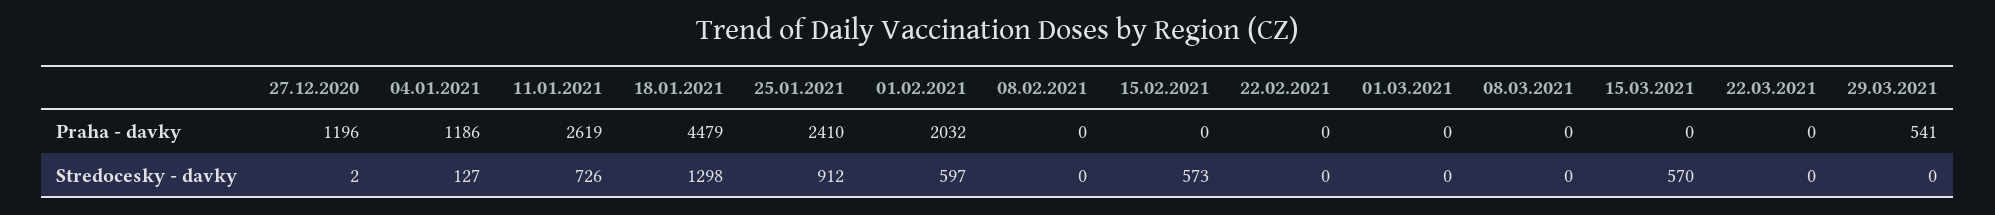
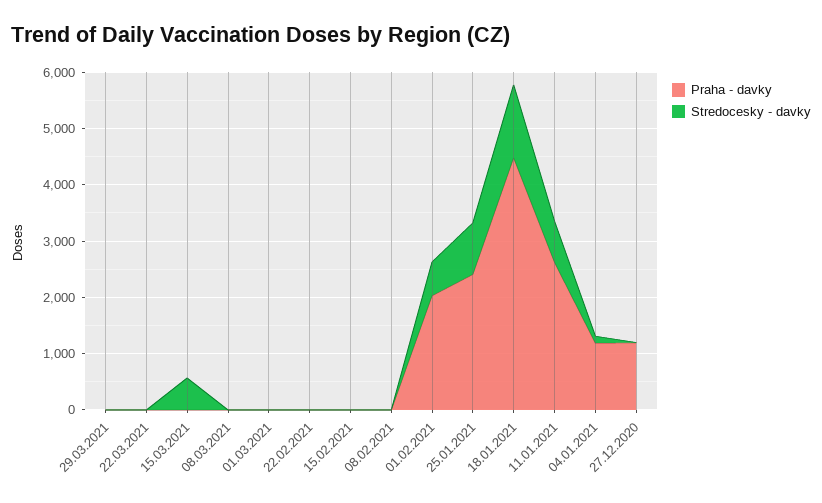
  {
    "Praha - davky": {
      "27.12.2020": 1196,
      "04.01.2021": 1186,
      "11.01.2021": 2619,
      "18.01.2021": 4479,
      "25.01.2021": 2410,
      "01.02.2021": 2032,
      "08.02.2021": 0,
      "15.02.2021": 0,
      "22.02.2021": 0,
      "01.03.2021": 0,
      "08.03.2021": 0,
      "15.03.2021": 0,
      "22.03.2021": 0,
-     "29.03.2021": 541
+     "29.03.2021": 0
    },
    "Stredocesky - davky": {
      "27.12.2020": 2,
      "04.01.2021": 127,
      "11.01.2021": 726,
      "18.01.2021": 1298,
      "25.01.2021": 912,
      "01.02.2021": 597,
      "08.02.2021": 0,
-     "15.02.2021": 573,
+     "15.02.2021": 0,
      "22.02.2021": 0,
      "01.03.2021": 0,
      "08.03.2021": 0,
      "15.03.2021": 570,
      "22.03.2021": 0,
      "29.03.2021": 0
    }
  }

